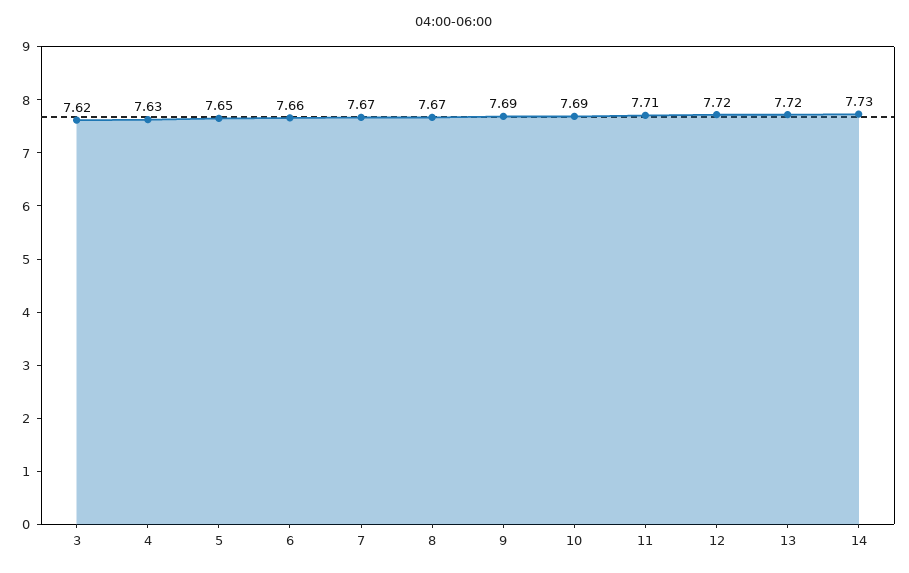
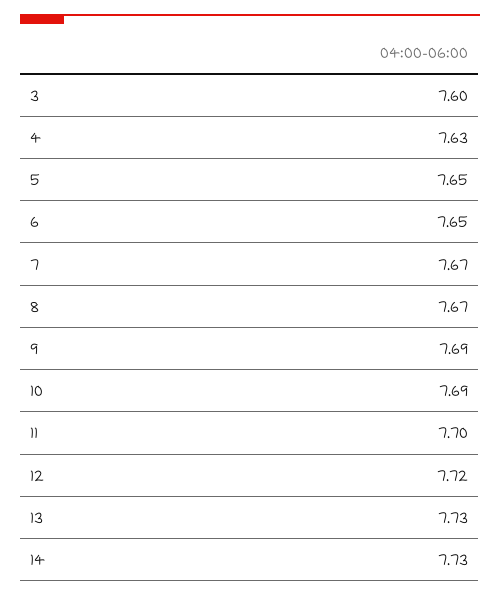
  {
-   "3": 7.62,
+   "3": 7.6,
    "4": 7.63,
    "5": 7.65,
-   "6": 7.66,
+   "6": 7.65,
    "7": 7.67,
    "8": 7.67,
    "9": 7.69,
    "10": 7.69,
-   "11": 7.71,
+   "11": 7.7,
    "12": 7.72,
-   "13": 7.72,
+   "13": 7.73,
    "14": 7.73
  }

